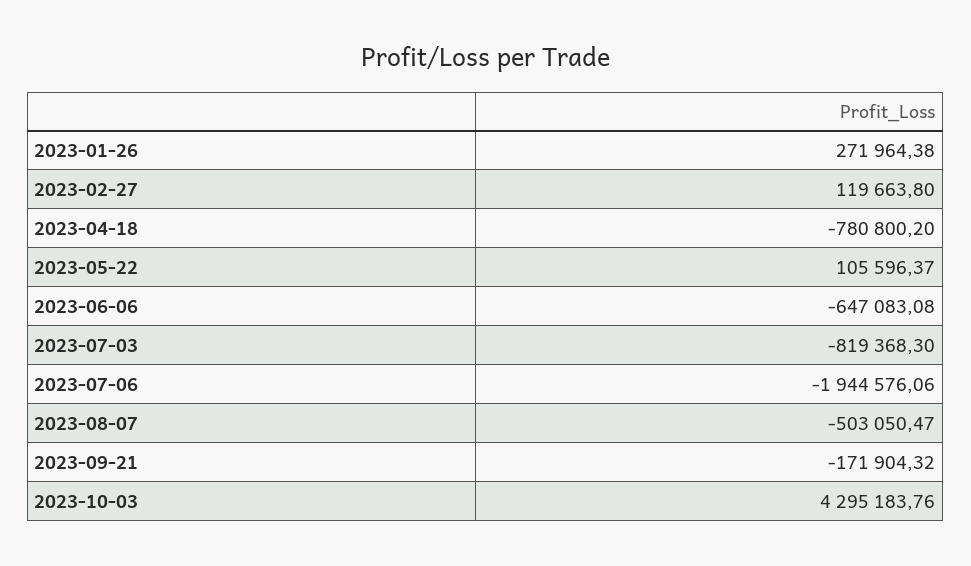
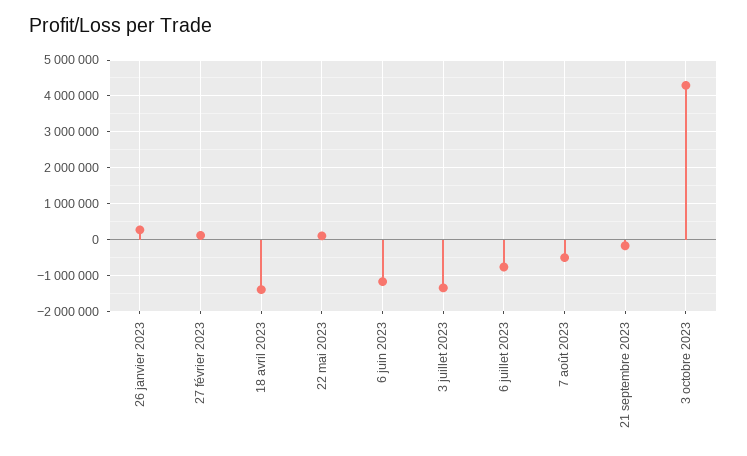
  {
    "2023-01-26": 271964.38,
    "2023-02-27": 119663.8,
-   "2023-04-18": -780800.2,
+   "2023-04-18": -1400000,
    "2023-05-22": 105596.37,
-   "2023-06-06": -647083.08,
+   "2023-06-06": -1200000,
-   "2023-07-03": -819368.3,
+   "2023-07-03": -1400000,
-   "2023-07-06": -1944576.06,
+   "2023-07-06": -800000,
    "2023-08-07": -503050.47,
    "2023-09-21": -171904.32,
    "2023-10-03": 4295183.76
  }

